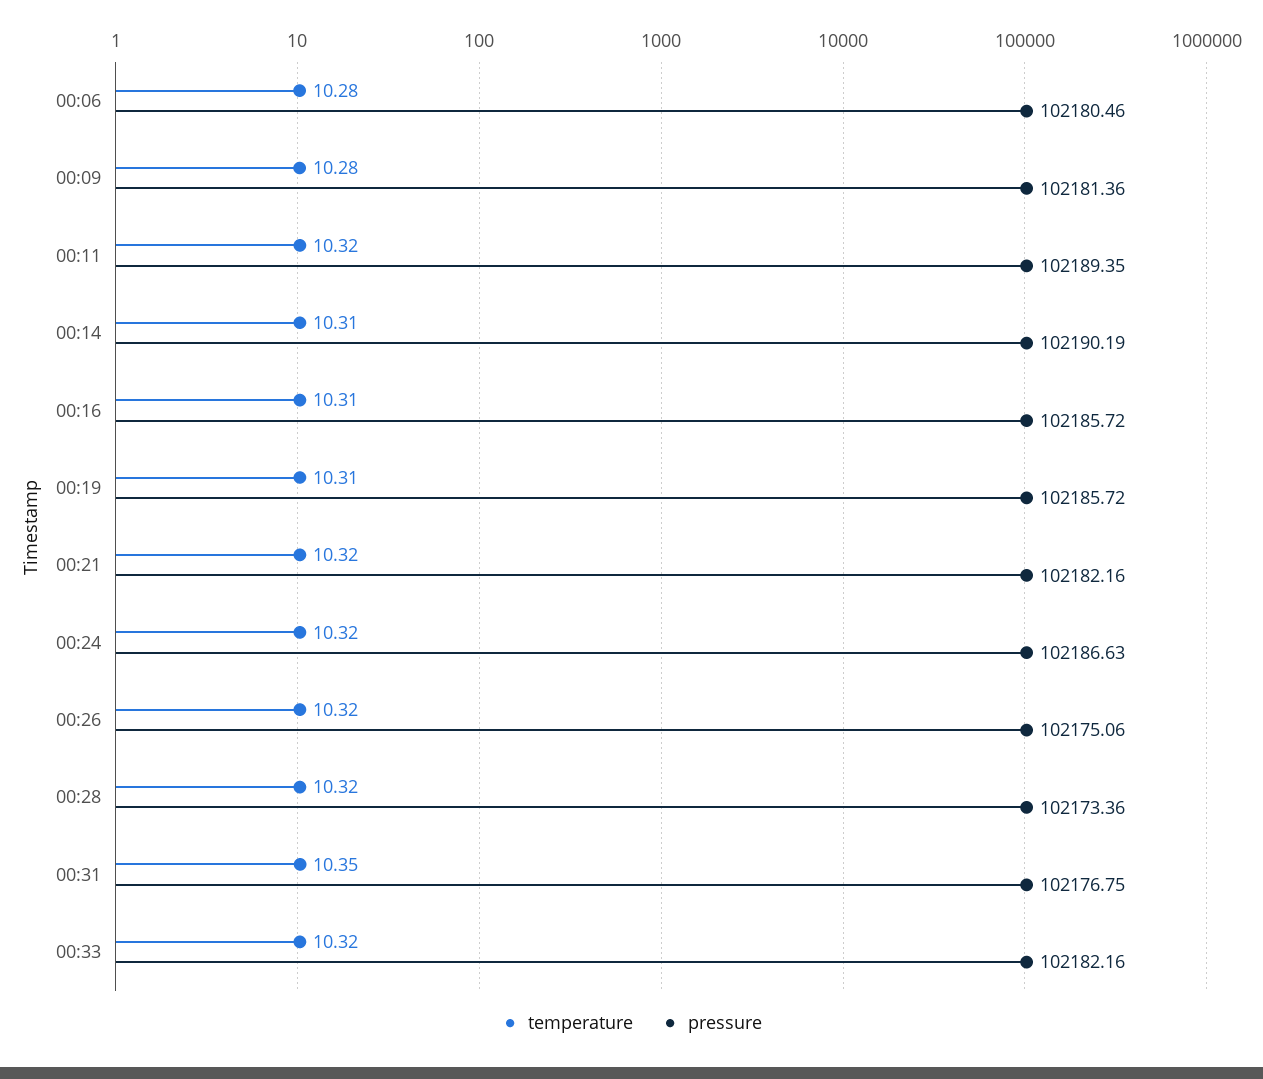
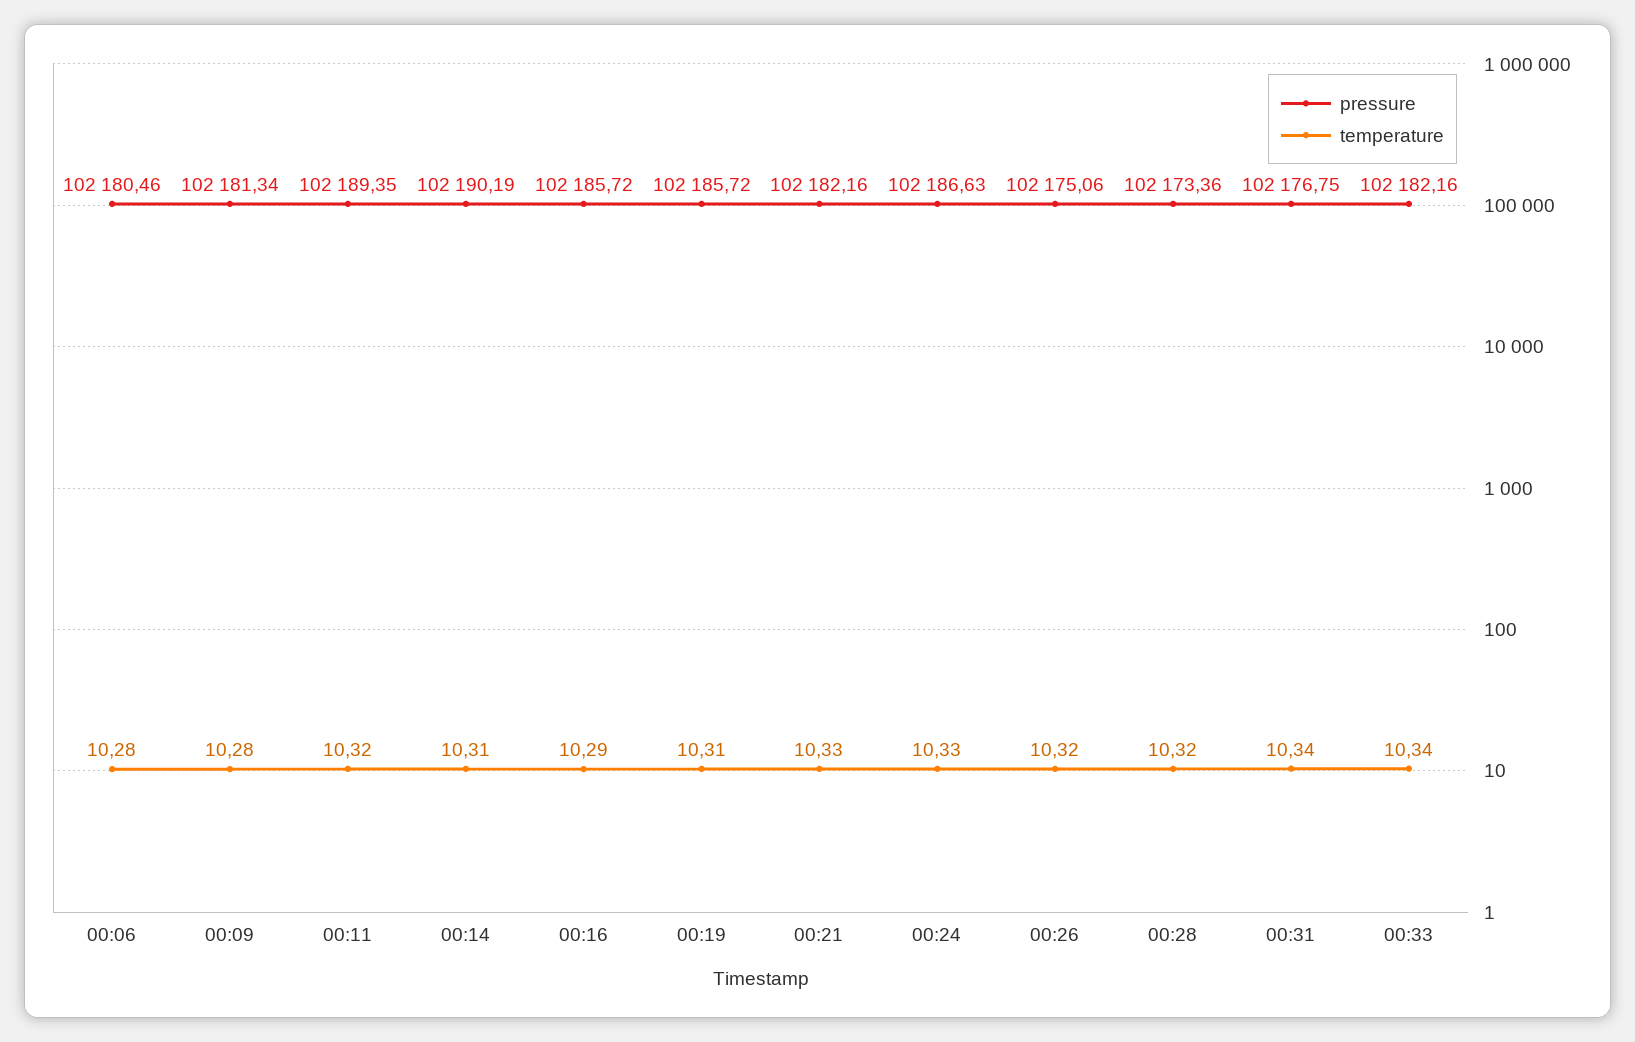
  {
    "temperature": {
      "00:06": 10.28,
      "00:09": 10.28,
      "00:11": 10.32,
      "00:14": 10.31,
-     "00:16": 10.31,
+     "00:16": 10.29,
      "00:19": 10.31,
-     "00:21": 10.32,
+     "00:21": 10.33,
-     "00:24": 10.32,
+     "00:24": 10.33,
      "00:26": 10.32,
      "00:28": 10.32,
-     "00:31": 10.35,
+     "00:31": 10.34,
-     "00:33": 10.32
+     "00:33": 10.34
    },
    "pressure": {
      "00:06": 102180.46,
-     "00:09": 102181.36,
+     "00:09": 102181.34,
      "00:11": 102189.35,
      "00:14": 102190.19,
      "00:16": 102185.72,
      "00:19": 102185.72,
      "00:21": 102182.16,
      "00:24": 102186.63,
      "00:26": 102175.06,
      "00:28": 102173.36,
      "00:31": 102176.75,
      "00:33": 102182.16
    }
  }

